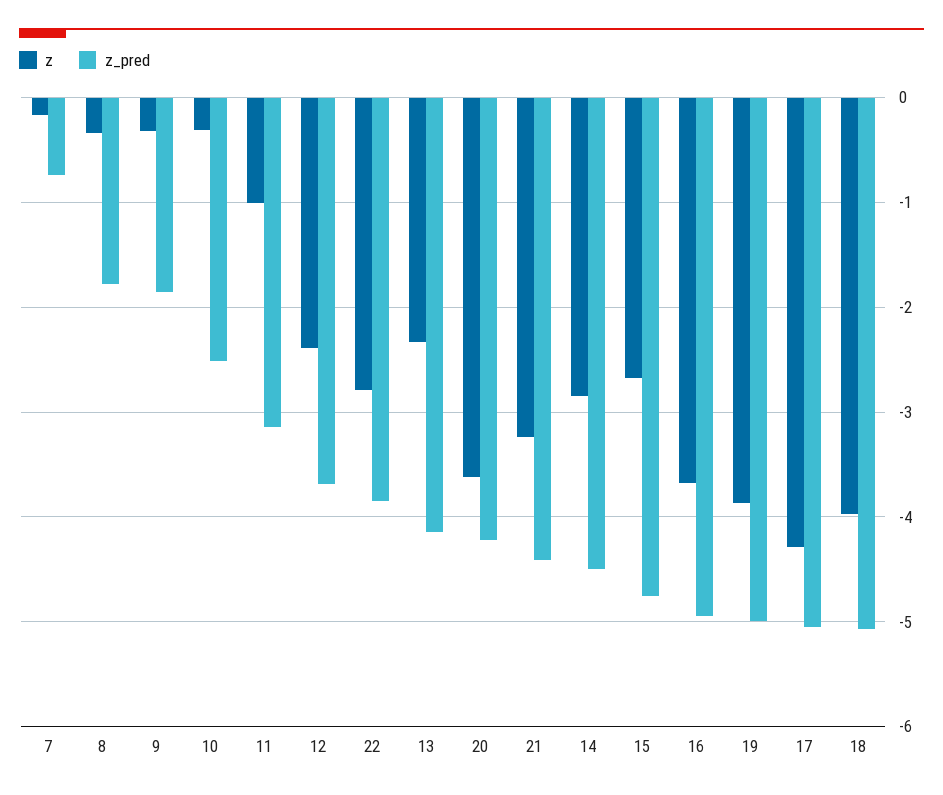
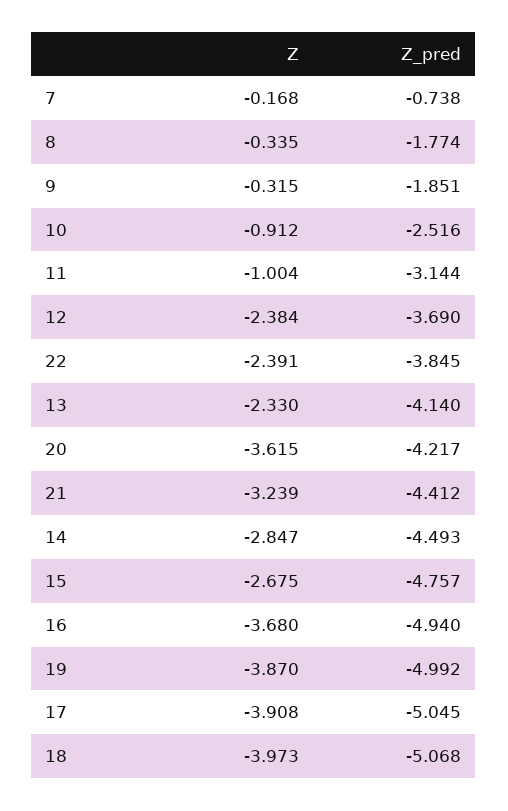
  {
    "z": {
      "7": -0.168,
      "8": -0.335,
      "9": -0.315,
-     "10": -0.3,
+     "10": -0.912,
      "11": -1.004,
      "12": -2.384,
-     "22": -2.8,
+     "22": -2.391,
      "13": -2.33,
      "20": -3.615,
      "21": -3.239,
      "14": -2.847,
      "15": -2.675,
      "16": -3.68,
      "19": -3.87,
-     "17": -4.3,
+     "17": -3.908,
      "18": -3.973
    },
    "z_pred": {
      "7": -0.738,
      "8": -1.774,
      "9": -1.851,
      "10": -2.516,
      "11": -3.144,
      "12": -3.69,
      "22": -3.845,
      "13": -4.14,
      "20": -4.217,
      "21": -4.412,
      "14": -4.493,
      "15": -4.757,
      "16": -4.94,
      "19": -4.992,
      "17": -5.045,
      "18": -5.068
    }
  }

